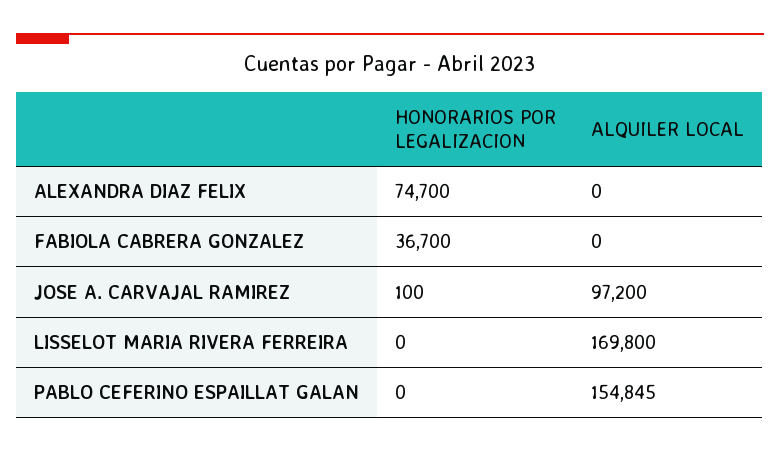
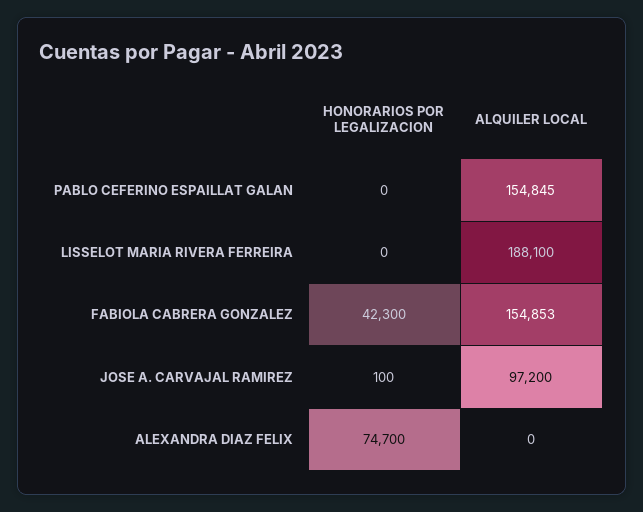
  {
    "HONORARIOS POR LEGALIZACION": {
      "ALEXANDRA DIAZ FELIX": 74700,
-     "FABIOLA CABRERA GONZALEZ": 36700,
+     "FABIOLA CABRERA GONZALEZ": 42300,
      "JOSE A. CARVAJAL RAMIREZ": 100,
      "LISSELOT MARIA RIVERA FERREIRA": 0,
      "PABLO CEFERINO ESPAILLAT GALAN": 0
    },
    "ALQUILER LOCAL": {
      "ALEXANDRA DIAZ FELIX": 0,
-     "FABIOLA CABRERA GONZALEZ": 0,
+     "FABIOLA CABRERA GONZALEZ": 154853,
      "JOSE A. CARVAJAL RAMIREZ": 97200,
-     "LISSELOT MARIA RIVERA FERREIRA": 169800,
+     "LISSELOT MARIA RIVERA FERREIRA": 188100,
      "PABLO CEFERINO ESPAILLAT GALAN": 154845
    }
  }

